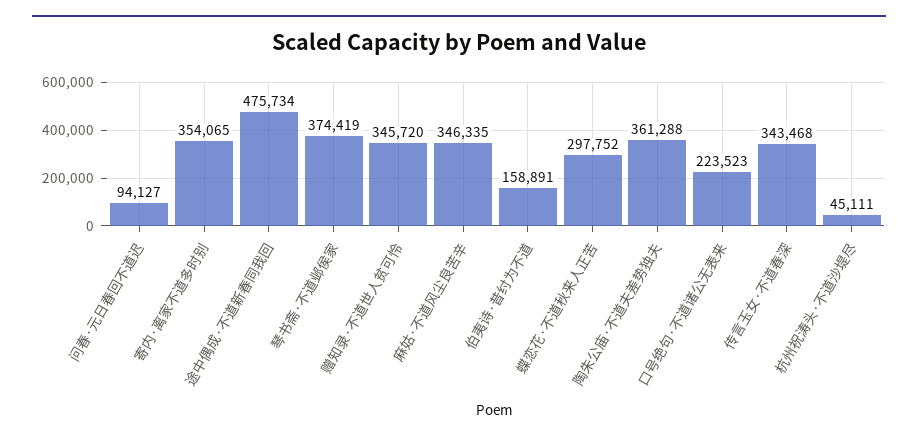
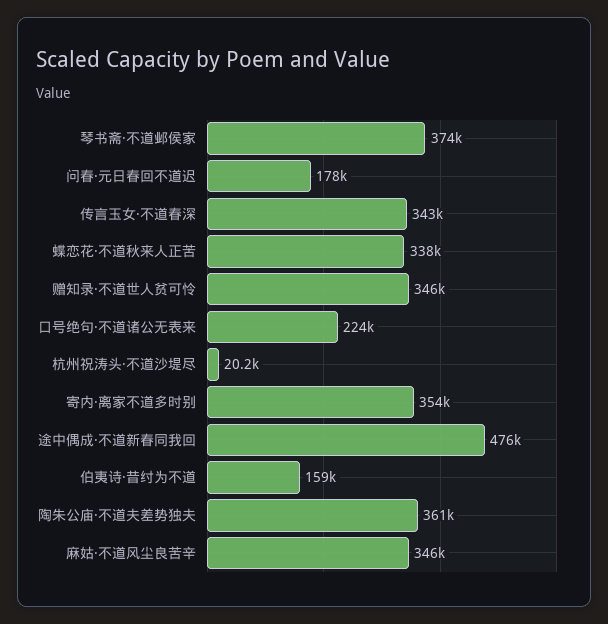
  {
-   "问春·元日春回不道迟": 94127,
+   "问春·元日春回不道迟": 178000,
    "寄内·离家不道多时别": 354065,
    "途中偶成·不道新春同我回": 475734,
    "琴书斋·不道邺侯家": 374419,
    "赠知录·不道世人贫可怜": 345720,
    "麻姑·不道风尘良苦辛": 346335,
    "伯夷诗·昔纣为不道": 158891,
-   "蝶恋花·不道秋来人正苦": 297752,
+   "蝶恋花·不道秋来人正苦": 338000,
    "陶朱公庙·不道夫差势独夫": 361288,
    "口号绝句·不道诸公无表来": 223523,
    "传言玉女·不道春深": 343468,
-   "杭州祝涛头·不道沙堤尽": 45111
+   "杭州祝涛头·不道沙堤尽": 20200
  }

